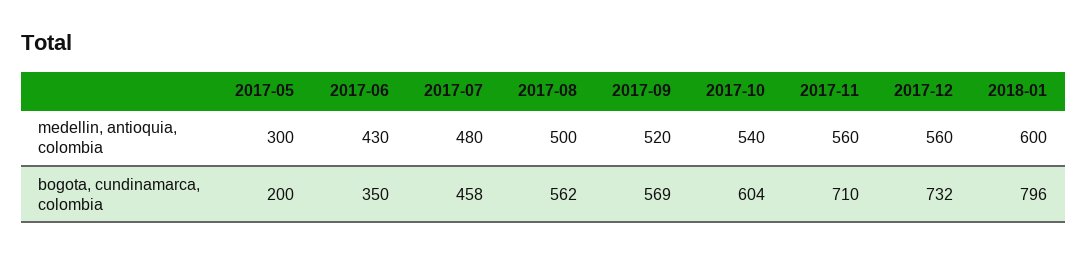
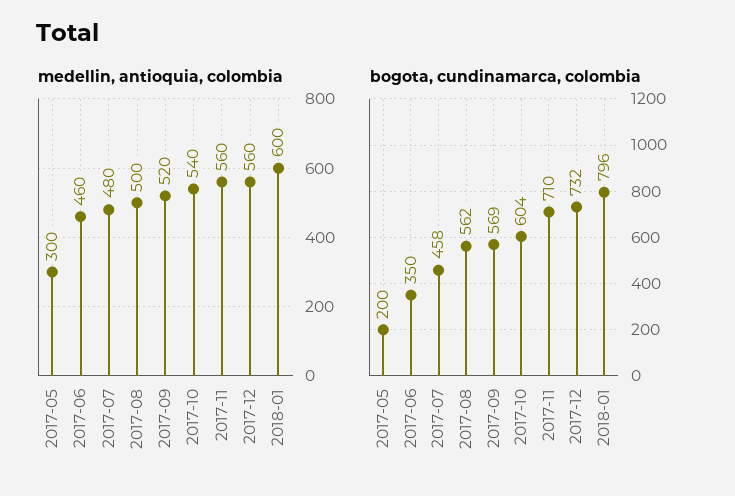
  {
    "medellin, antioquia, colombia": {
      "2017-05": 300,
-     "2017-06": 430,
+     "2017-06": 460,
      "2017-07": 480,
      "2017-08": 500,
      "2017-09": 520,
      "2017-10": 540,
      "2017-11": 560,
      "2017-12": 560,
      "2018-01": 600
    },
    "bogota, cundinamarca, colombia": {
      "2017-05": 200,
      "2017-06": 350,
      "2017-07": 458,
      "2017-08": 562,
      "2017-09": 569,
      "2017-10": 604,
      "2017-11": 710,
      "2017-12": 732,
      "2018-01": 796
    }
  }

